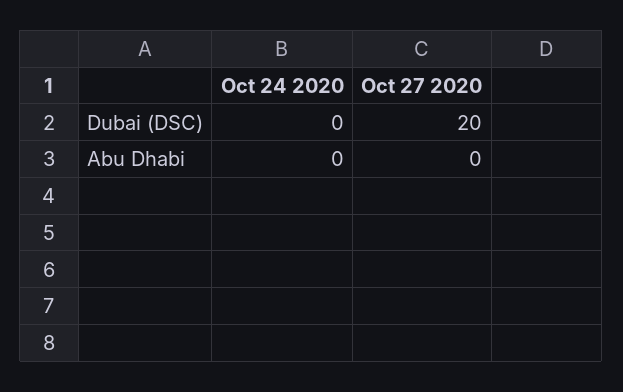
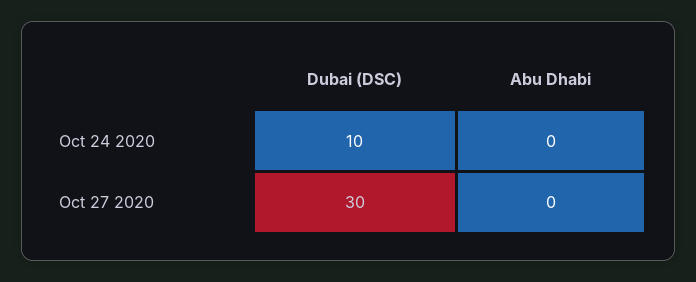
  {
    "Oct 24 2020": {
-     "Dubai (DSC)": 0,
+     "Dubai (DSC)": 10,
      "Abu Dhabi": 0
    },
    "Oct 27 2020": {
-     "Dubai (DSC)": 20,
+     "Dubai (DSC)": 30,
      "Abu Dhabi": 0
    }
  }

